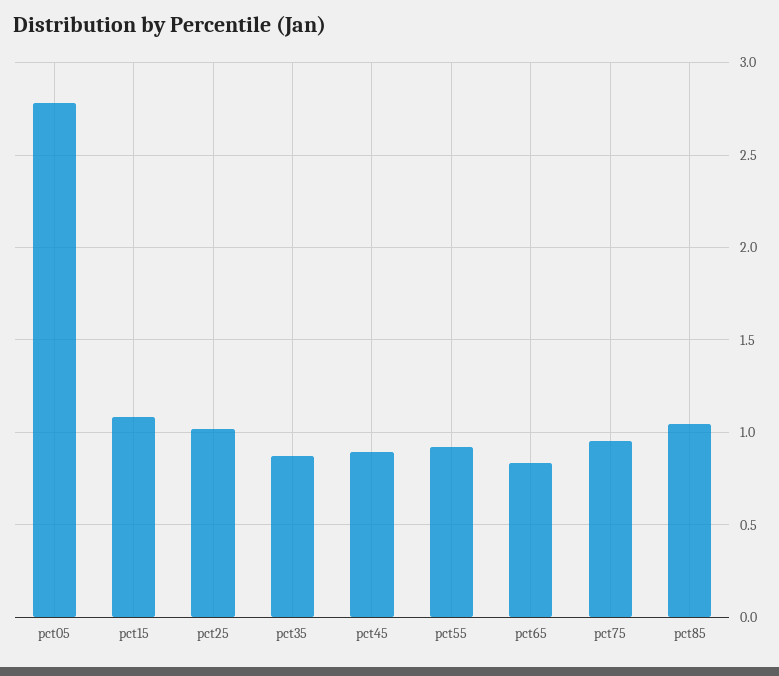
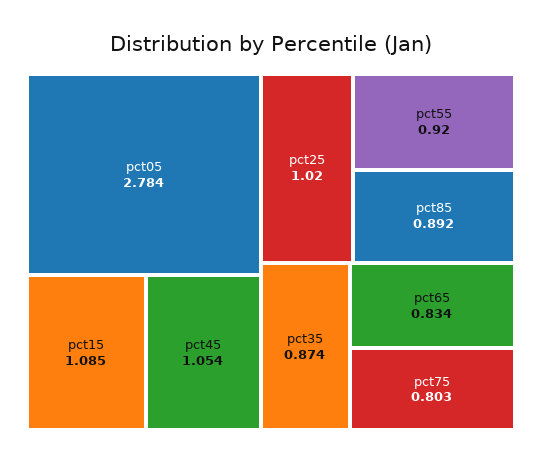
  {
    "pct05": 2.784,
    "pct15": 1.085,
    "pct25": 1.02,
    "pct35": 0.874,
-   "pct45": 0.9,
+   "pct45": 1.054,
    "pct55": 0.92,
    "pct65": 0.834,
-   "pct75": 0.95,
+   "pct75": 0.803,
-   "pct85": 1.05
+   "pct85": 0.892
  }

